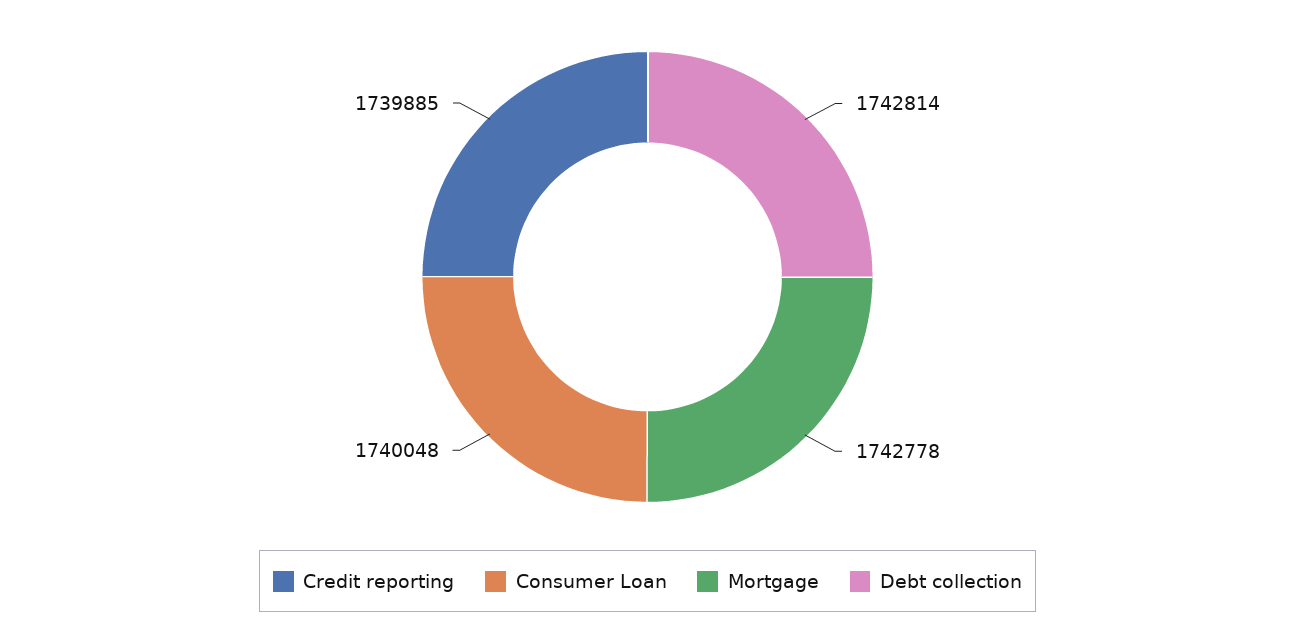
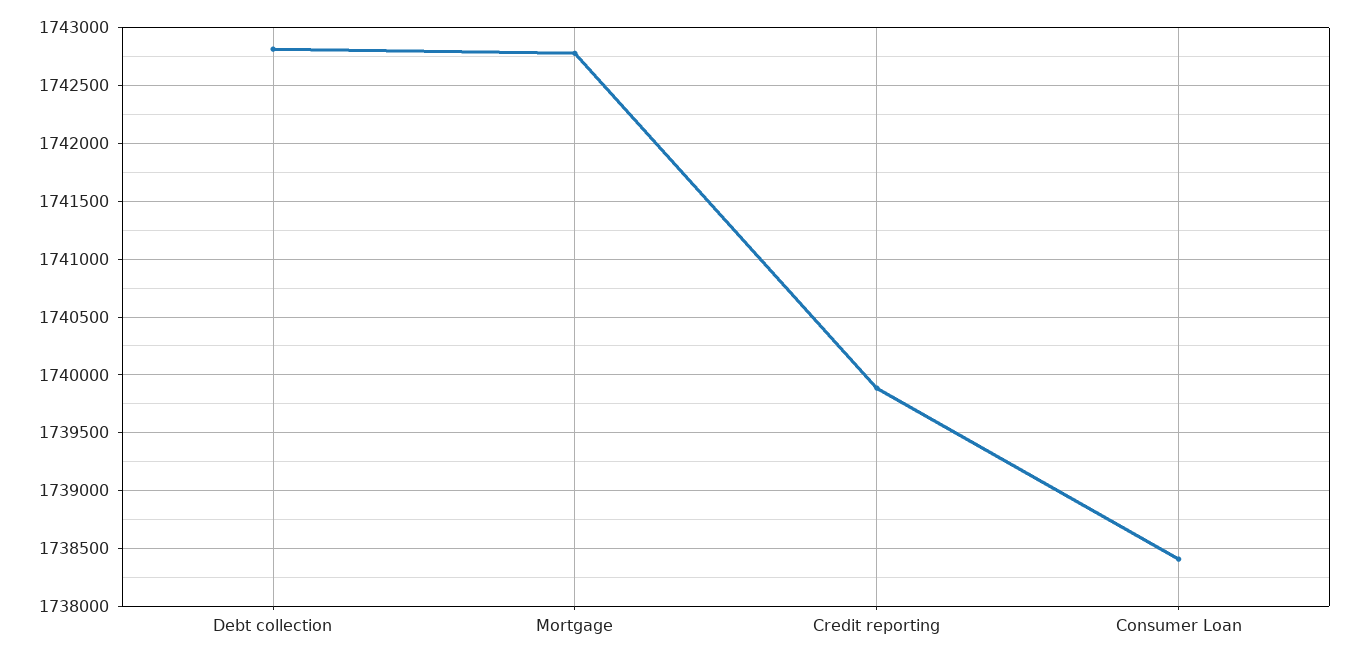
  {
    "Credit reporting": 1739885,
-   "Consumer Loan": 1740048,
+   "Consumer Loan": 1738400,
    "Mortgage": 1742778,
    "Debt collection": 1742814
  }

